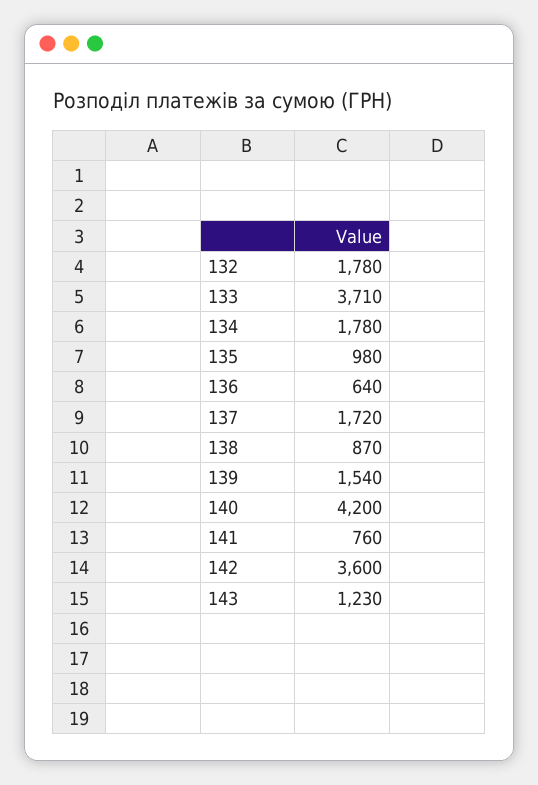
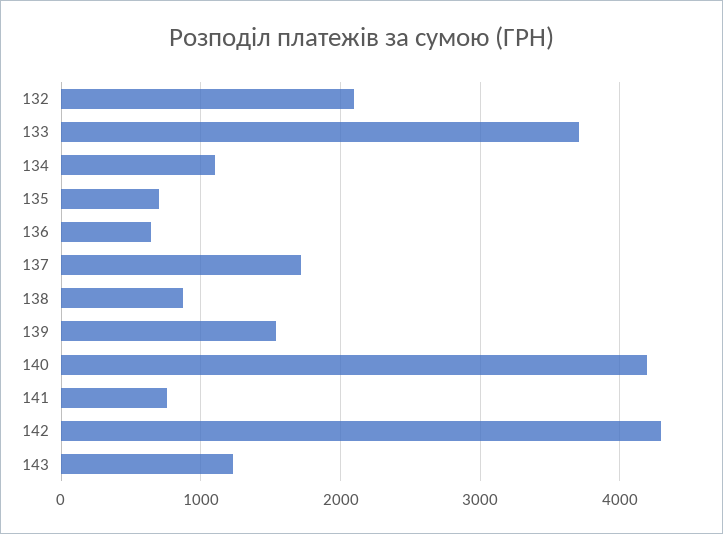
  {
-   "132": 1780,
+   "132": 2100,
    "133": 3710,
-   "134": 1780,
+   "134": 1100,
-   "135": 980,
+   "135": 700,
    "136": 640,
    "137": 1720,
    "138": 870,
    "139": 1540,
    "140": 4200,
    "141": 760,
-   "142": 3600,
+   "142": 4300,
    "143": 1230
  }

